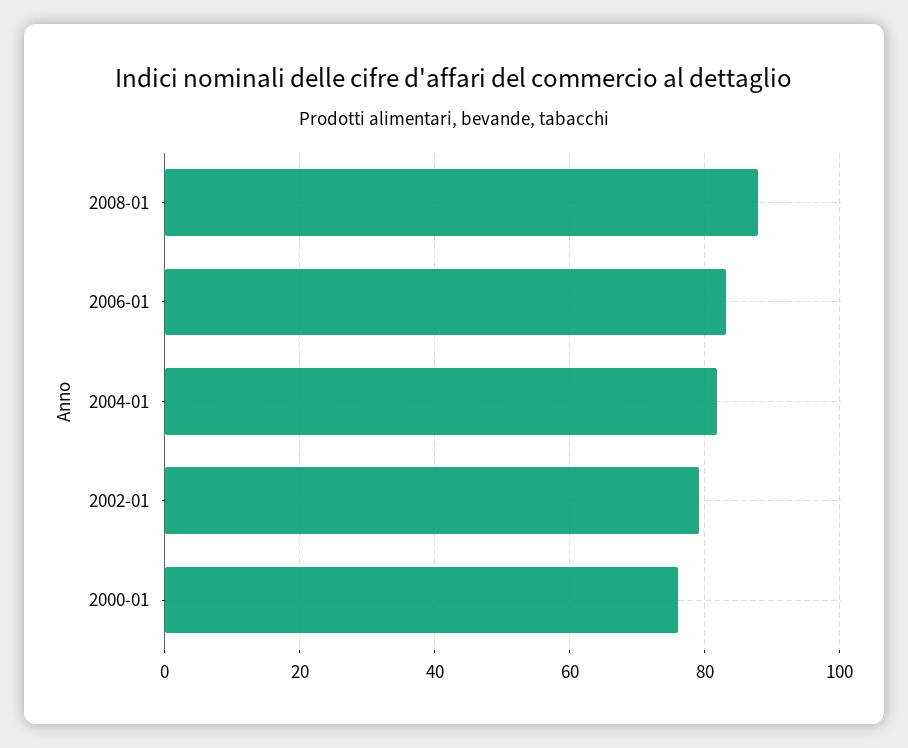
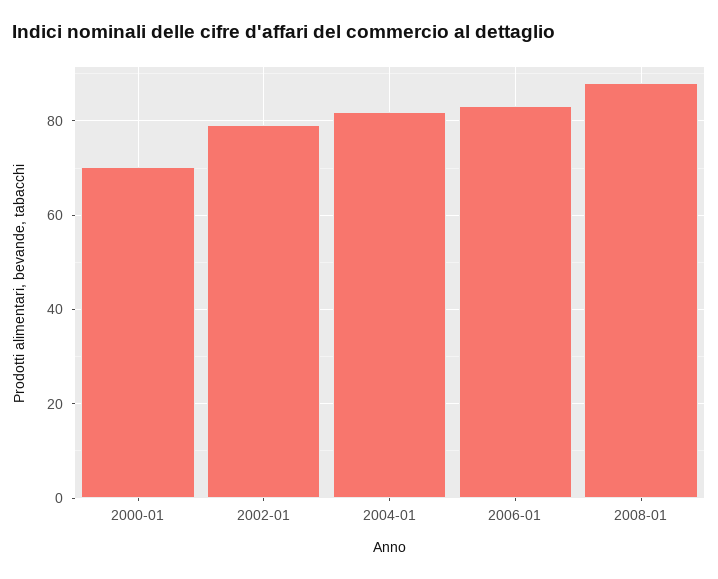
  {
    "2008-01": 88,
    "2006-01": 84,
    "2004-01": 82,
    "2002-01": 80,
-   "2000-01": 76
+   "2000-01": 70
  }

